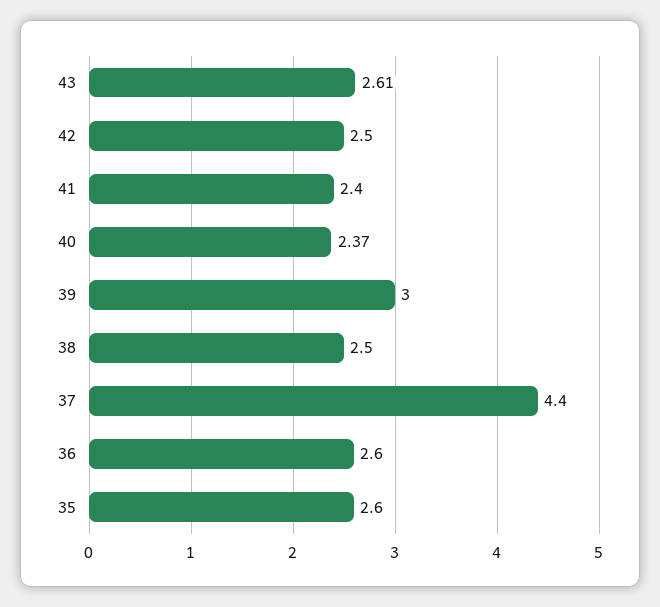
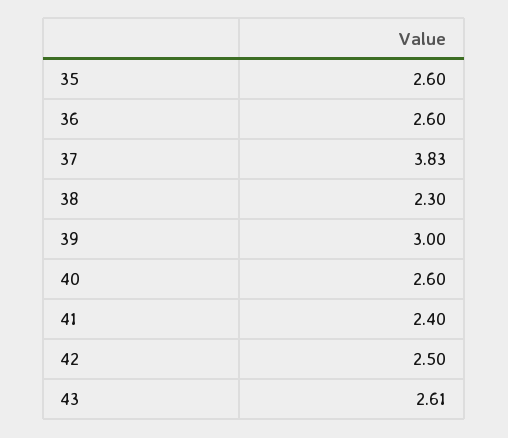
  {
    "43": 2.61,
    "42": 2.5,
    "41": 2.4,
-   "40": 2.37,
+   "40": 2.6,
    "39": 3,
-   "38": 2.5,
+   "38": 2.3,
-   "37": 4.4,
+   "37": 3.83,
    "36": 2.6,
    "35": 2.6
  }

